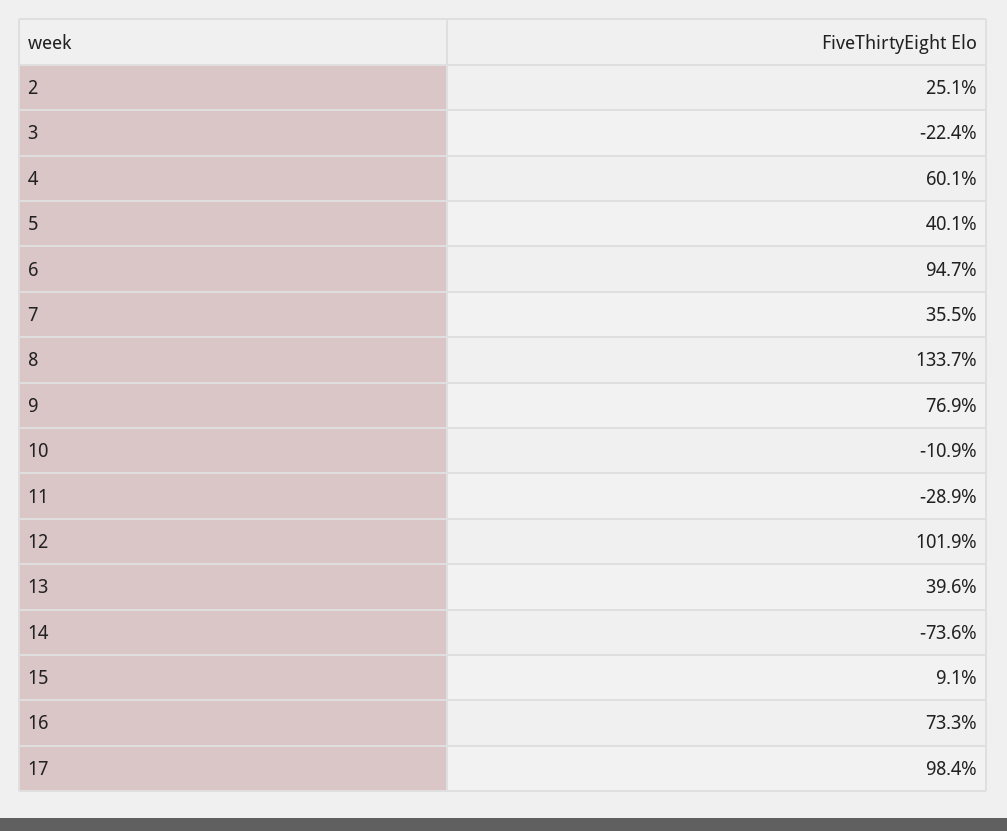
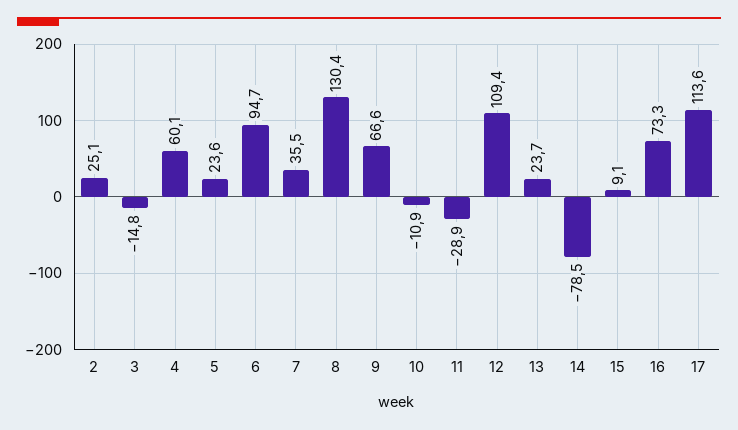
  {
    "2": 25.1,
-   "3": -22.4,
+   "3": -14.8,
    "4": 60.1,
-   "5": 40.1,
+   "5": 23.6,
    "6": 94.7,
    "7": 35.5,
-   "8": 133.7,
+   "8": 130.4,
-   "9": 76.9,
+   "9": 66.6,
    "10": -10.9,
    "11": -28.9,
-   "12": 101.9,
+   "12": 109.4,
-   "13": 39.6,
+   "13": 23.7,
-   "14": -73.6,
+   "14": -78.5,
    "15": 9.1,
    "16": 73.3,
-   "17": 98.4
+   "17": 113.6
  }

